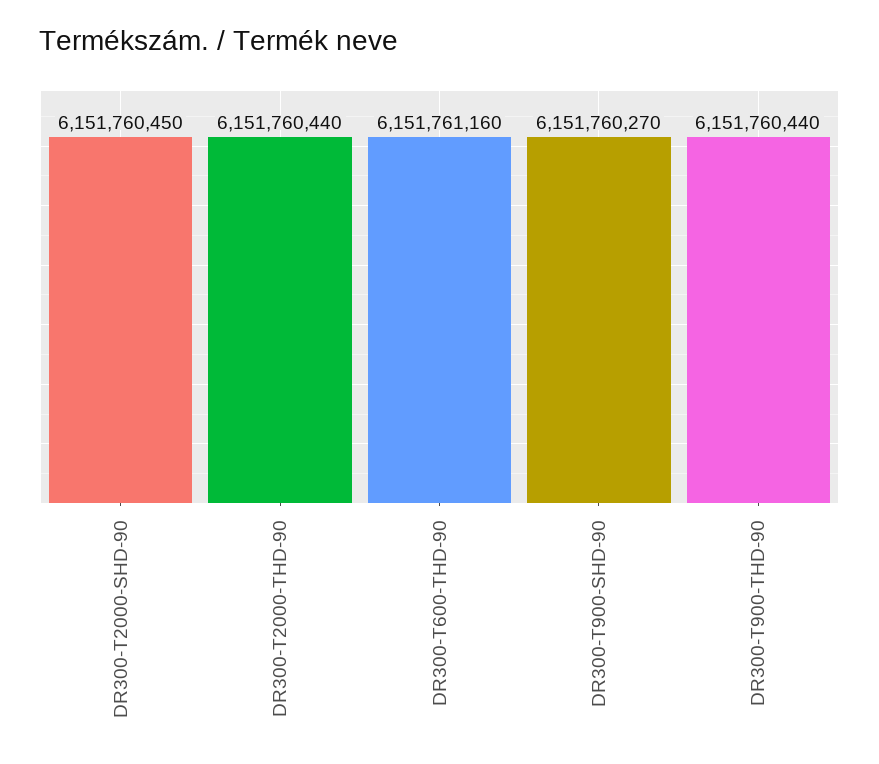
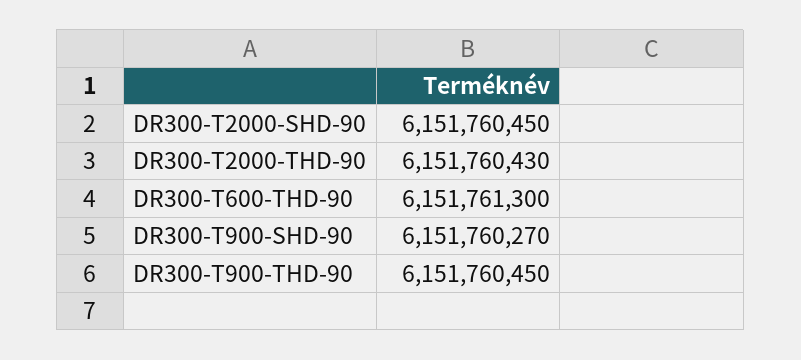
  {
    "DR300-T2000-SHD-90": 6151760450,
-   "DR300-T2000-THD-90": 6151760440,
+   "DR300-T2000-THD-90": 6151760430,
-   "DR300-T600-THD-90": 6151761160,
+   "DR300-T600-THD-90": 6151761300,
    "DR300-T900-SHD-90": 6151760270,
-   "DR300-T900-THD-90": 6151760440
+   "DR300-T900-THD-90": 6151760450
  }

